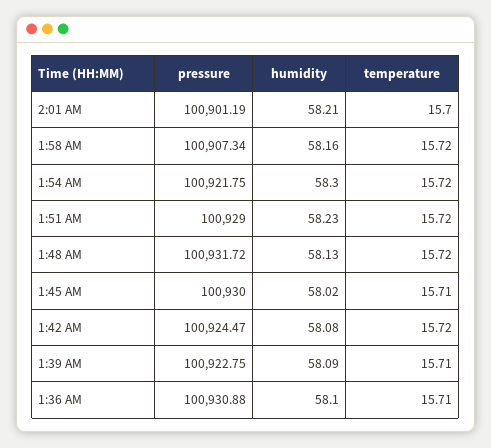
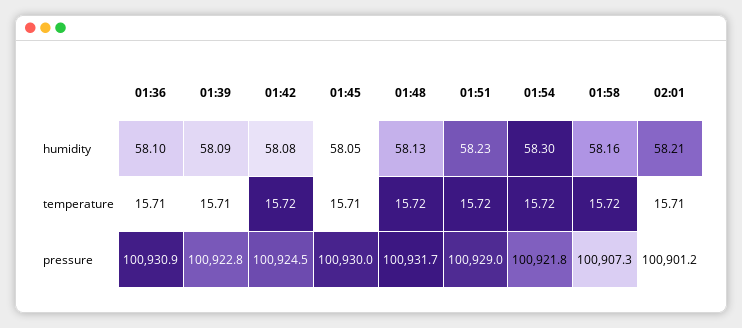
  {
    "pressure": {
      "2:01 AM": 100901.19,
      "1:58 AM": 100907.34,
      "1:54 AM": 100921.75,
      "1:51 AM": 100929,
      "1:48 AM": 100931.72,
      "1:45 AM": 100930,
      "1:42 AM": 100924.47,
      "1:39 AM": 100922.75,
      "1:36 AM": 100930.88
    },
    "humidity": {
      "2:01 AM": 58.21,
      "1:58 AM": 58.16,
      "1:54 AM": 58.3,
      "1:51 AM": 58.23,
      "1:48 AM": 58.13,
-     "1:45 AM": 58.02,
+     "1:45 AM": 58.05,
      "1:42 AM": 58.08,
      "1:39 AM": 58.09,
      "1:36 AM": 58.1
    },
    "temperature": {
-     "2:01 AM": 15.7,
+     "2:01 AM": 15.71,
      "1:58 AM": 15.72,
      "1:54 AM": 15.72,
      "1:51 AM": 15.72,
      "1:48 AM": 15.72,
      "1:45 AM": 15.71,
      "1:42 AM": 15.72,
      "1:39 AM": 15.71,
      "1:36 AM": 15.71
    }
  }

